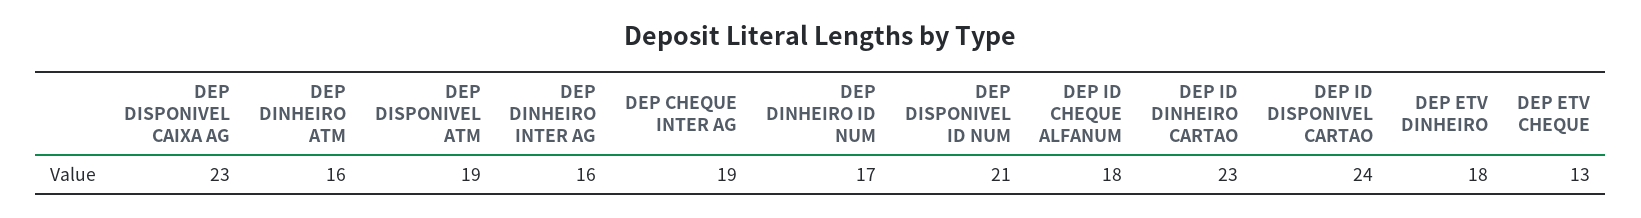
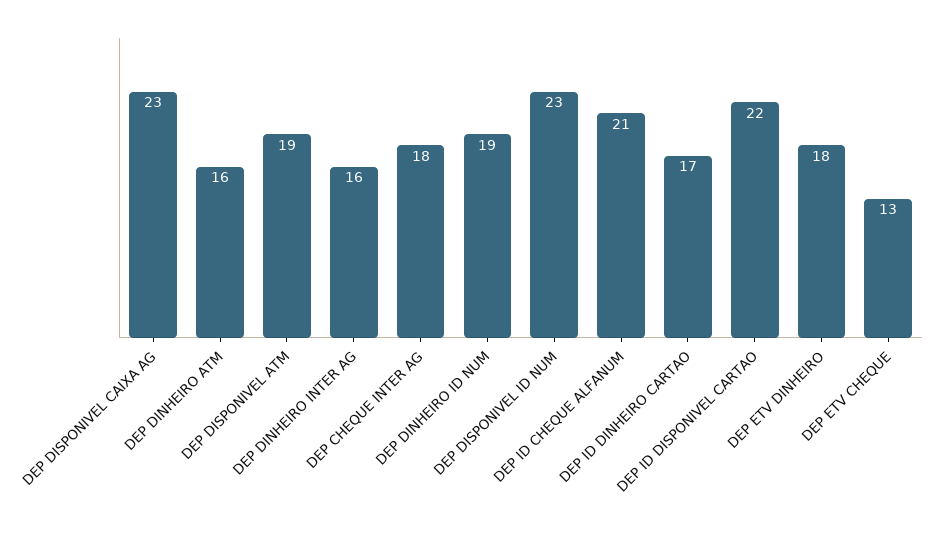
  {
    "DEP DISPONIVEL CAIXA AG": 23,
    "DEP DINHEIRO ATM": 16,
    "DEP DISPONIVEL ATM": 19,
    "DEP DINHEIRO INTER AG": 16,
-   "DEP CHEQUE INTER AG": 19,
+   "DEP CHEQUE INTER AG": 18,
-   "DEP DINHEIRO ID NUM": 17,
+   "DEP DINHEIRO ID NUM": 19,
-   "DEP DISPONIVEL ID NUM": 21,
+   "DEP DISPONIVEL ID NUM": 23,
-   "DEP ID CHEQUE ALFANUM": 18,
+   "DEP ID CHEQUE ALFANUM": 21,
-   "DEP ID DINHEIRO CARTAO": 23,
+   "DEP ID DINHEIRO CARTAO": 17,
-   "DEP ID DISPONIVEL CARTAO": 24,
+   "DEP ID DISPONIVEL CARTAO": 22,
    "DEP ETV DINHEIRO": 18,
    "DEP ETV CHEQUE": 13
  }

